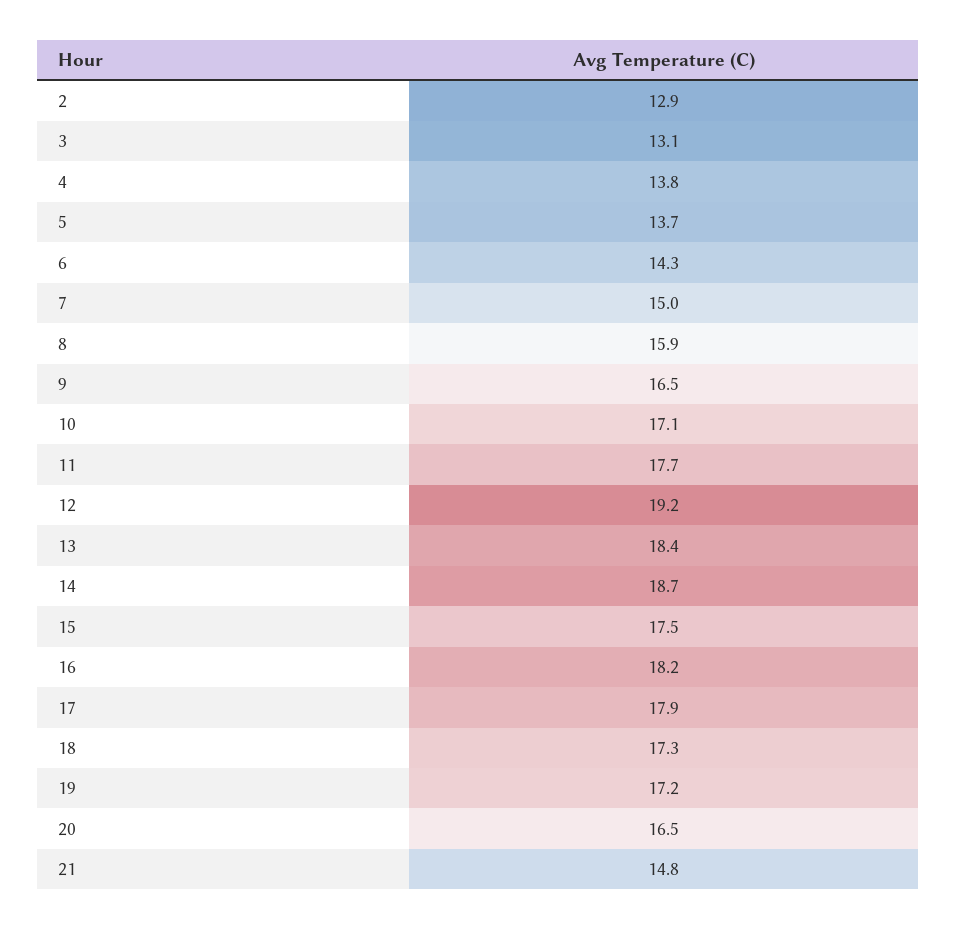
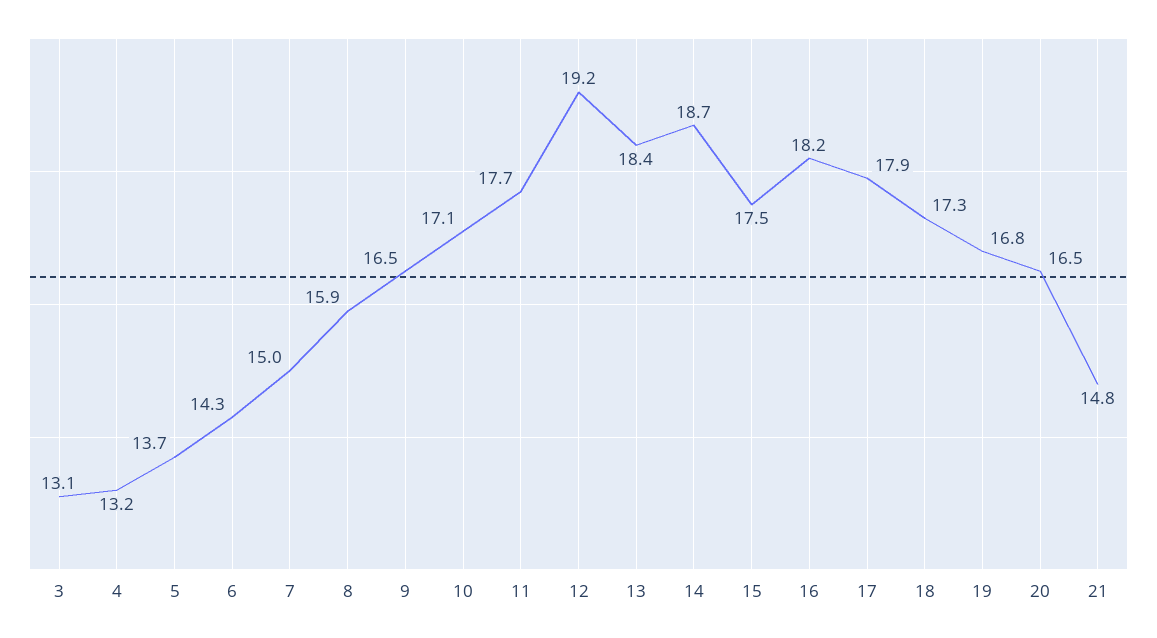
  {
-   "2": 12.9,
    "3": 13.1,
-   "4": 13.8,
+   "4": 13.2,
    "5": 13.7,
    "6": 14.3,
    "7": 15,
    "8": 15.9,
    "9": 16.5,
    "10": 17.1,
    "11": 17.7,
    "12": 19.2,
    "13": 18.4,
    "14": 18.7,
    "15": 17.5,
    "16": 18.2,
    "17": 17.9,
    "18": 17.3,
-   "19": 17.2,
+   "19": 16.8,
    "20": 16.5,
    "21": 14.8
  }

